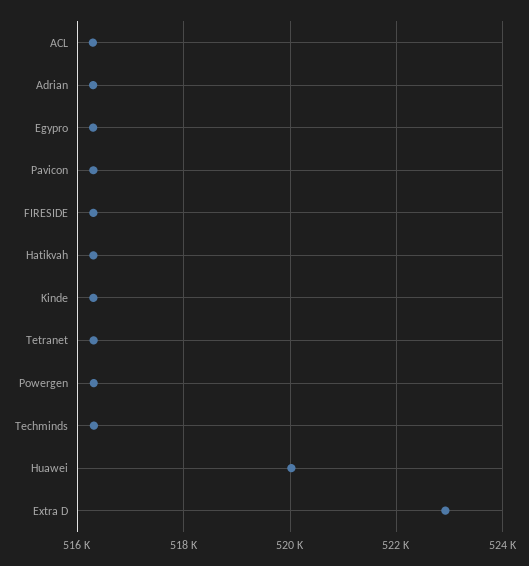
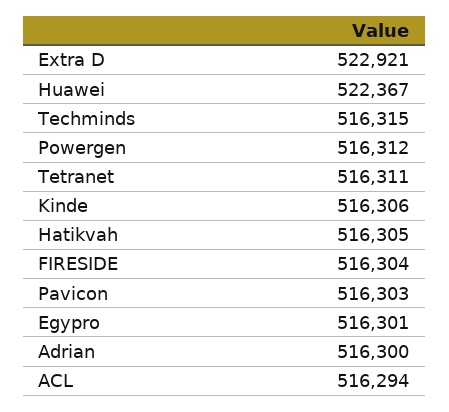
  {
    "ACL": 516294,
    "Adrian": 516300,
    "Egypro": 516301,
    "Pavicon": 516303,
    "FIRESIDE": 516304,
    "Hatikvah": 516305,
    "Kinde": 516306,
    "Tetranet": 516311,
    "Powergen": 516312,
    "Techminds": 516315,
-   "Huawei": 520000,
+   "Huawei": 522367,
    "Extra D": 522921
  }

